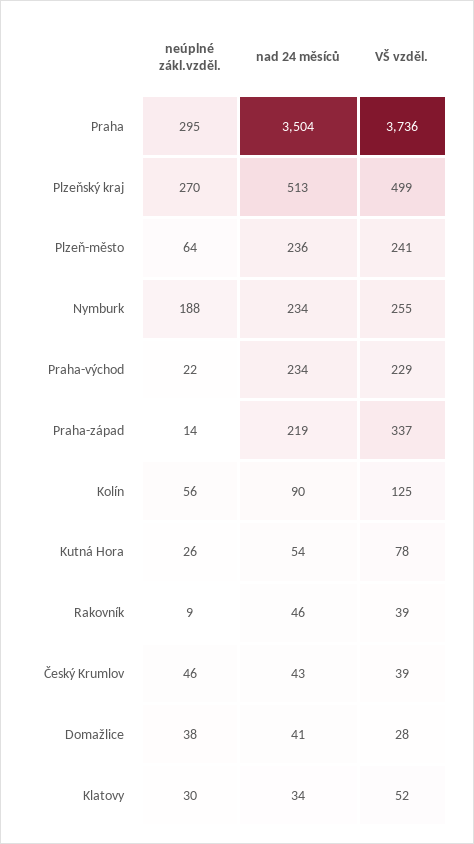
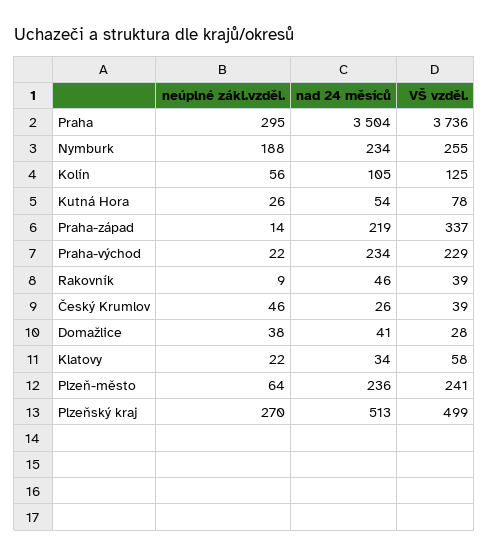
  {
    "neúplné zákl.vzděl.": {
      "Praha": 295,
      "Plzeňský kraj": 270,
      "Plzeň-město": 64,
      "Nymburk": 188,
      "Praha-východ": 22,
      "Praha-západ": 14,
      "Kolín": 56,
      "Kutná Hora": 26,
      "Rakovník": 9,
      "Český Krumlov": 46,
      "Domažlice": 38,
-     "Klatovy": 30
+     "Klatovy": 22
    },
    "nad 24 měsíců": {
      "Praha": 3504,
      "Plzeňský kraj": 513,
      "Plzeň-město": 236,
      "Nymburk": 234,
      "Praha-východ": 234,
      "Praha-západ": 219,
-     "Kolín": 90,
+     "Kolín": 105,
      "Kutná Hora": 54,
      "Rakovník": 46,
-     "Český Krumlov": 43,
+     "Český Krumlov": 26,
      "Domažlice": 41,
      "Klatovy": 34
    },
    "VŠ vzděl.": {
      "Praha": 3736,
      "Plzeňský kraj": 499,
      "Plzeň-město": 241,
      "Nymburk": 255,
      "Praha-východ": 229,
      "Praha-západ": 337,
      "Kolín": 125,
      "Kutná Hora": 78,
      "Rakovník": 39,
      "Český Krumlov": 39,
      "Domažlice": 28,
-     "Klatovy": 52
+     "Klatovy": 58
    }
  }

